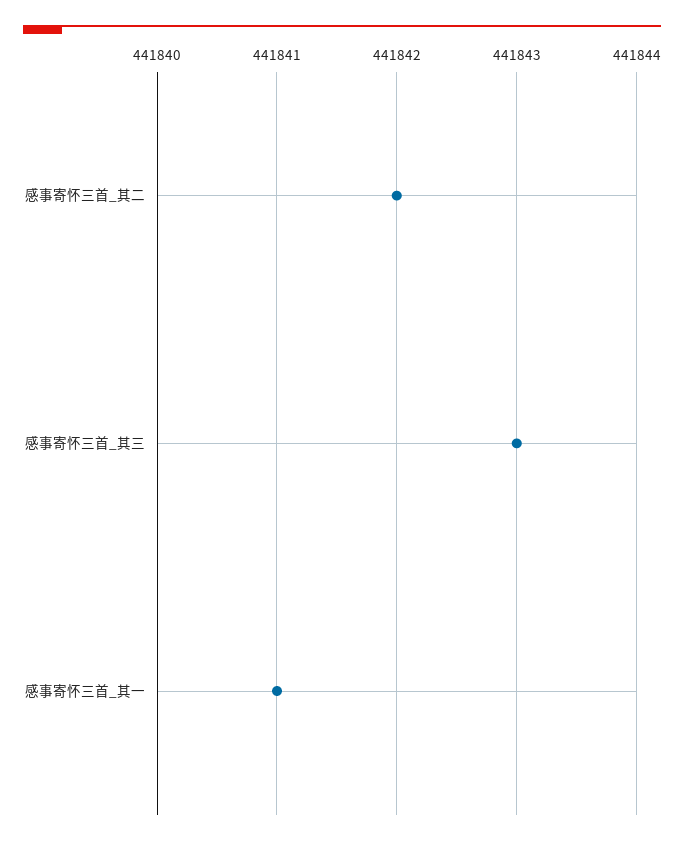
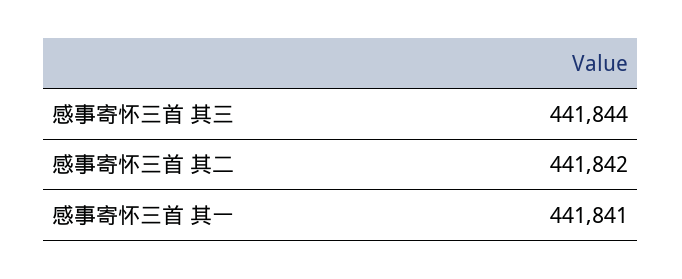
  {
    "感事寄怀三首_其二": 441842,
-   "感事寄怀三首_其三": 441843,
+   "感事寄怀三首_其三": 441844,
    "感事寄怀三首_其一": 441841
  }

